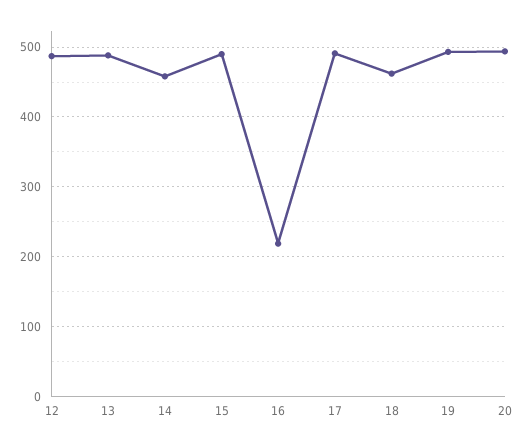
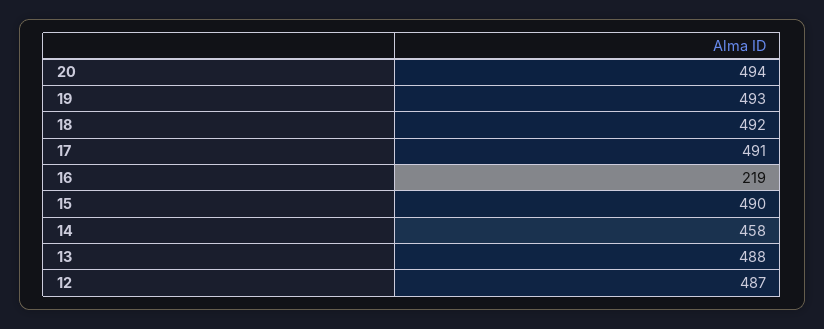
  {
    "12": 487,
    "13": 488,
    "14": 458,
    "15": 490,
    "16": 219,
    "17": 491,
-   "18": 460,
+   "18": 492,
    "19": 493,
    "20": 494
  }

